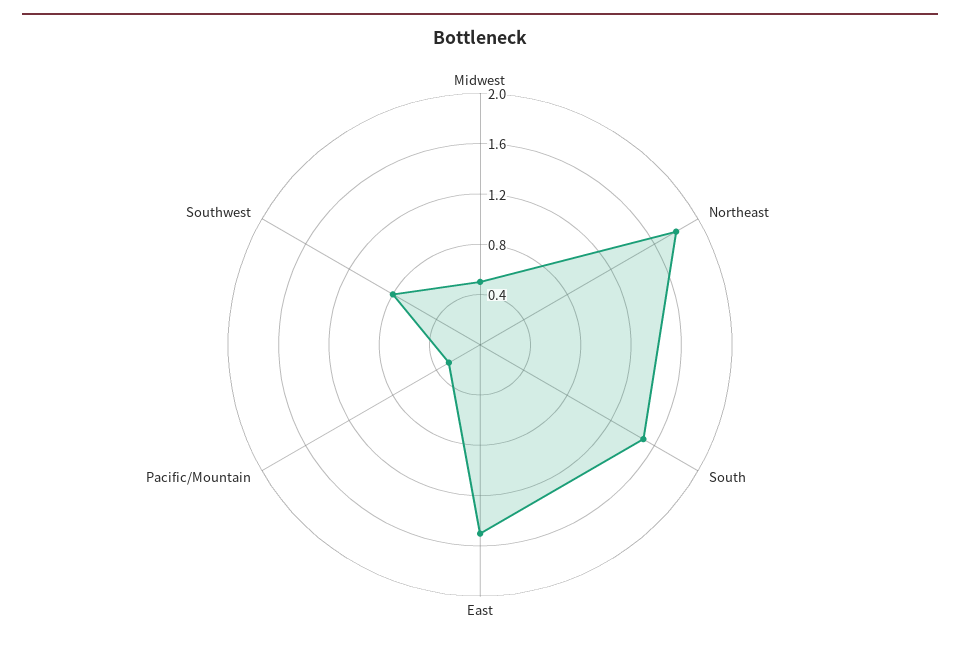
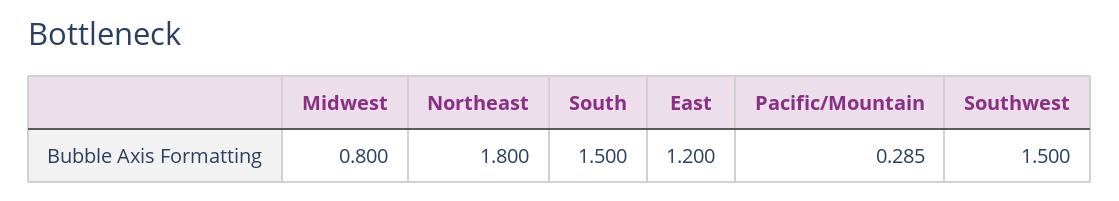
  {
-   "Midwest": 0.5,
+   "Midwest": 0.8,
    "Northeast": 1.8,
    "South": 1.5,
-   "East": 1.5,
+   "East": 1.2,
    "Pacific/Mountain": 0.285,
-   "Southwest": 0.8
+   "Southwest": 1.5
  }

